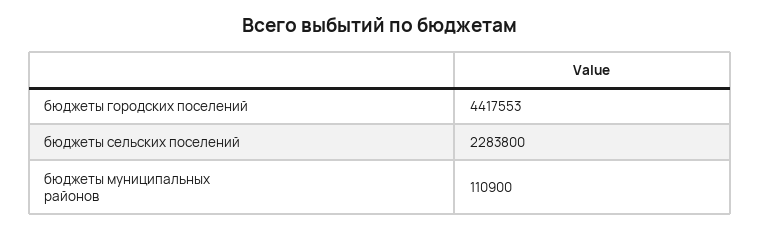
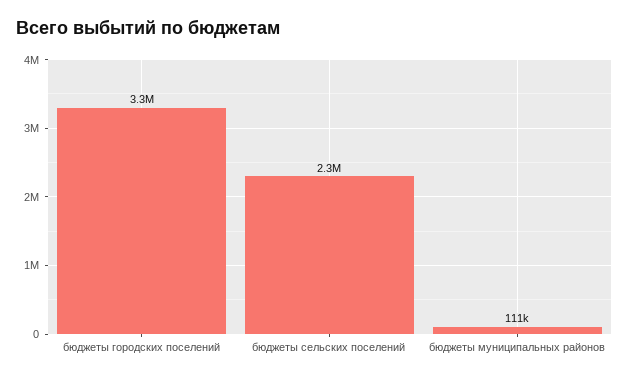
  {
-   "бюджеты городских поселений": 4417553,
+   "бюджеты городских поселений": 3300000,
    "бюджеты сельских поселений": 2283800,
    "бюджеты муниципальных районов": 110900
  }

